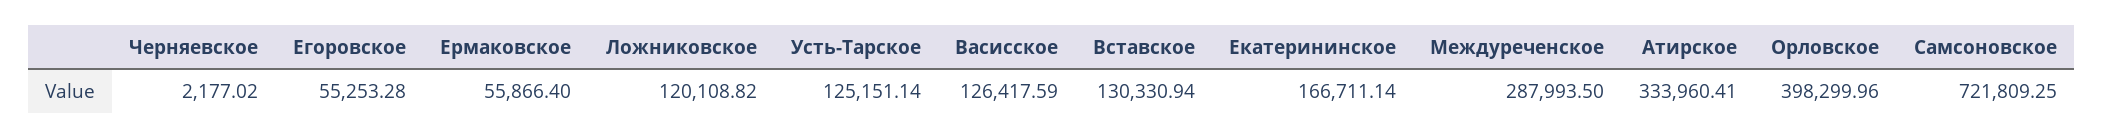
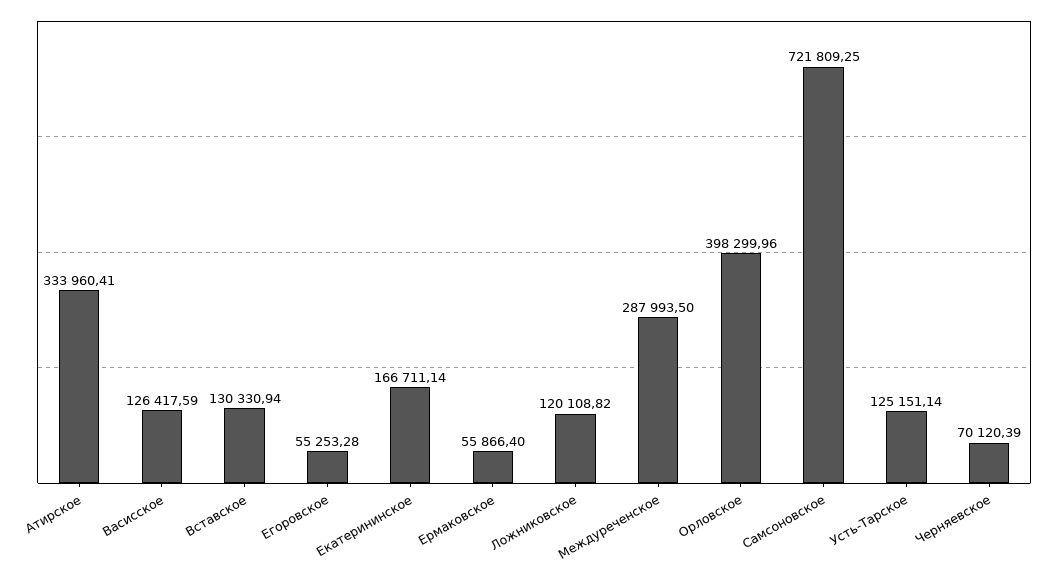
  {
-   "Черняевское": 2177.02,
+   "Черняевское": 70120.39,
    "Егоровское": 55253.28,
    "Ермаковское": 55866.4,
    "Ложниковское": 120108.82,
    "Усть-Тарское": 125151.14,
    "Васисское": 126417.59,
    "Вставское": 130330.94,
    "Екатерининское": 166711.14,
    "Междуреченское": 287993.5,
    "Атирское": 333960.41,
    "Орловское": 398299.96,
    "Самсоновское": 721809.25
  }

